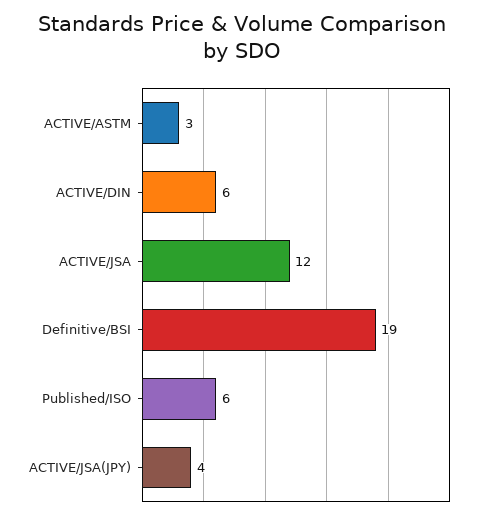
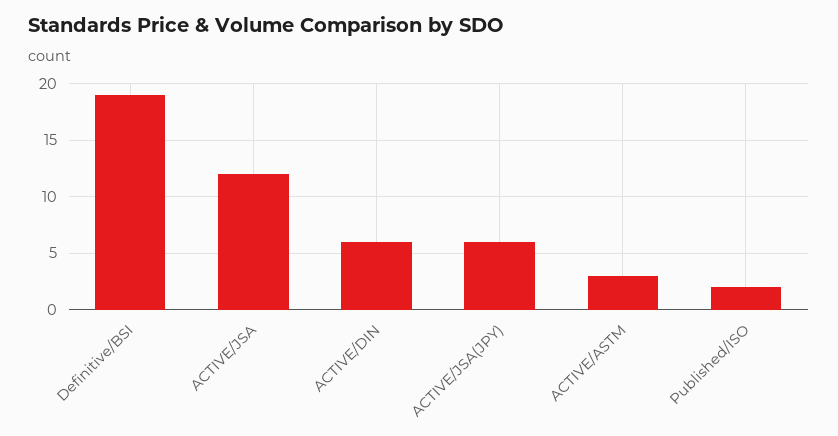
  {
    "ACTIVE/ASTM": 3,
    "ACTIVE/DIN": 6,
    "ACTIVE/JSA": 12,
    "Definitive/BSI": 19,
-   "Published/ISO": 6,
+   "Published/ISO": 2,
-   "ACTIVE/JSA(JPY)": 4
+   "ACTIVE/JSA(JPY)": 6
  }

